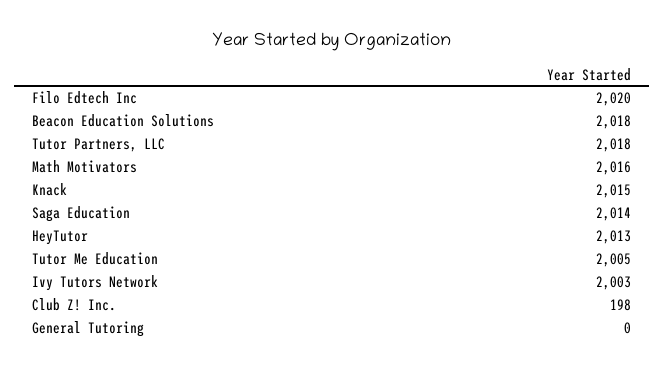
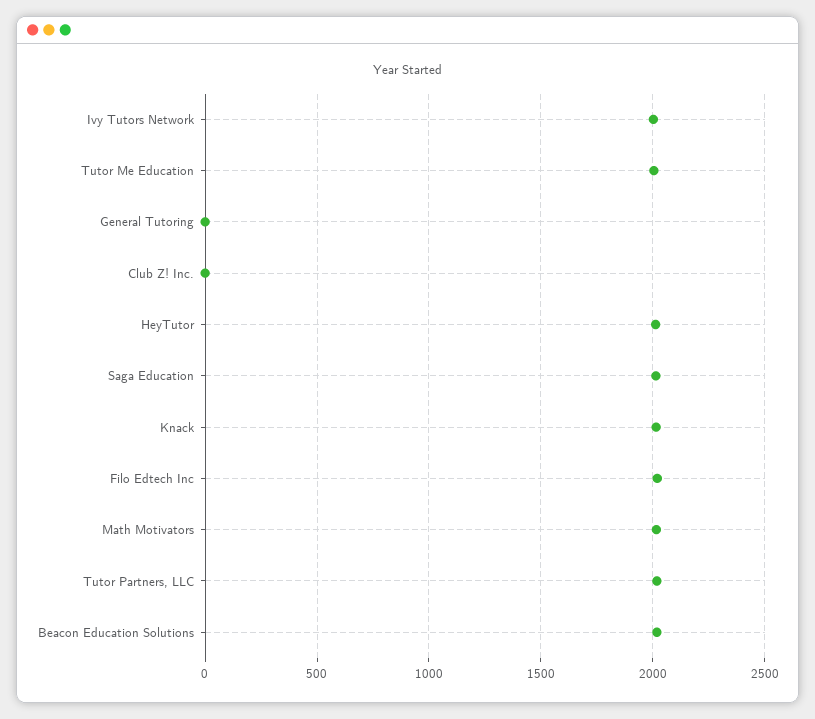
  {
    "Filo Edtech Inc": 2020,
    "Beacon Education Solutions": 2018,
    "Tutor Partners, LLC": 2018,
    "Math Motivators": 2016,
    "Knack": 2015,
    "Saga Education": 2014,
    "HeyTutor": 2013,
    "Tutor Me Education": 2005,
    "Ivy Tutors Network": 2003,
-   "Club Z! Inc.": 198,
+   "Club Z! Inc.": 0,
    "General Tutoring": 0
  }

